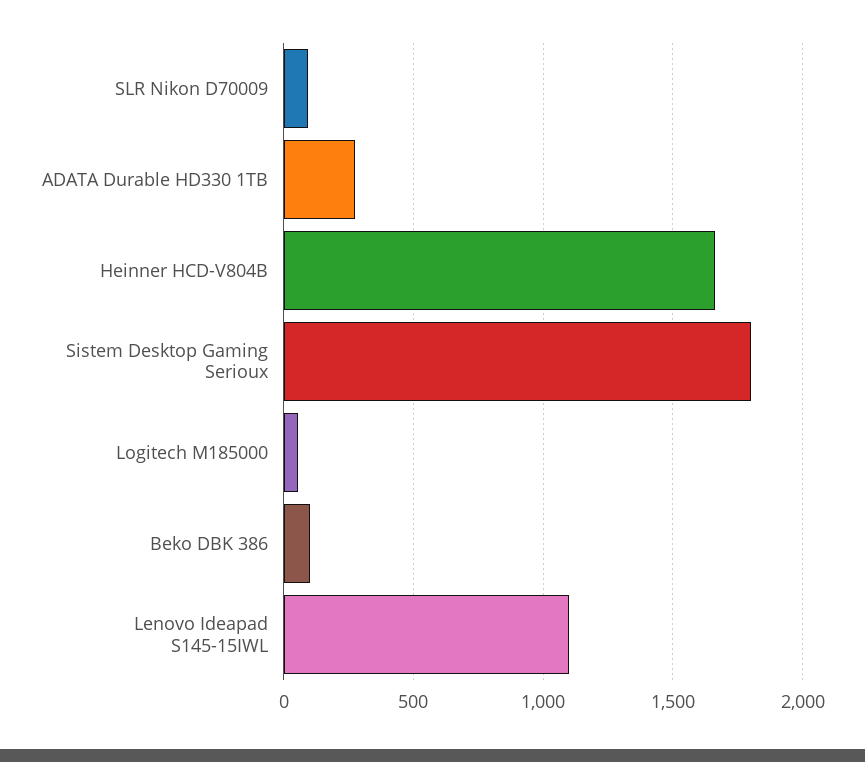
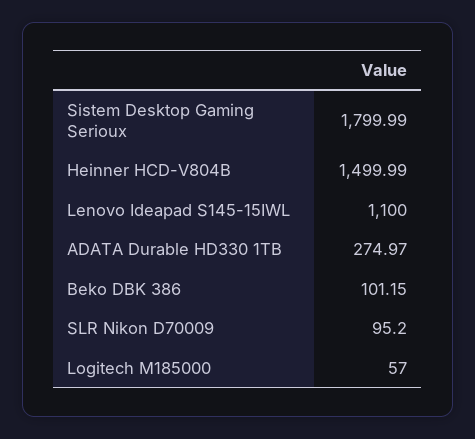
  {
    "SLR Nikon D70009": 95.2,
    "ADATA Durable HD330 1TB": 274.97,
-   "Heinner HCD-V804B": 1650,
+   "Heinner HCD-V804B": 1499.99,
    "Sistem Desktop Gaming Serioux": 1799.99,
    "Logitech M185000": 57,
    "Beko DBK 386": 101.15,
    "Lenovo Ideapad S145-15IWL": 1100
  }

